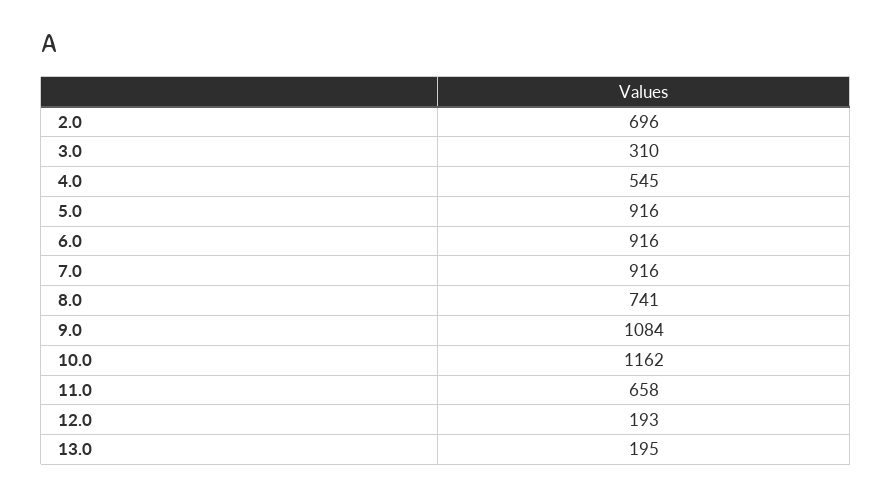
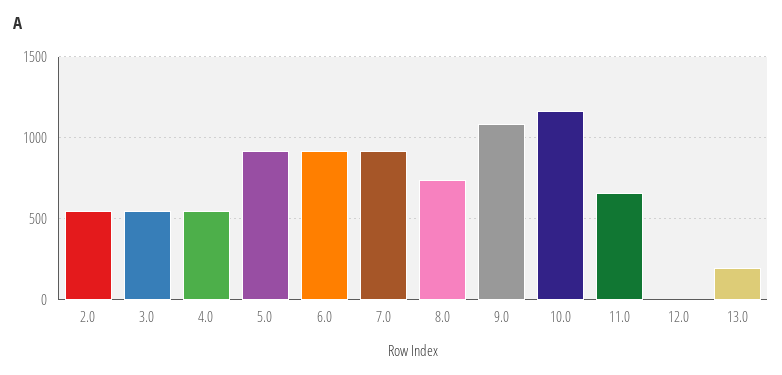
  {
-   "2.0": 696,
+   "2.0": 550,
-   "3.0": 310,
+   "3.0": 550,
    "4.0": 545,
    "5.0": 916,
    "6.0": 916,
    "7.0": 916,
    "8.0": 741,
    "9.0": 1084,
    "10.0": 1162,
    "11.0": 658,
-   "12.0": 193,
+   "12.0": 0,
    "13.0": 195
  }

